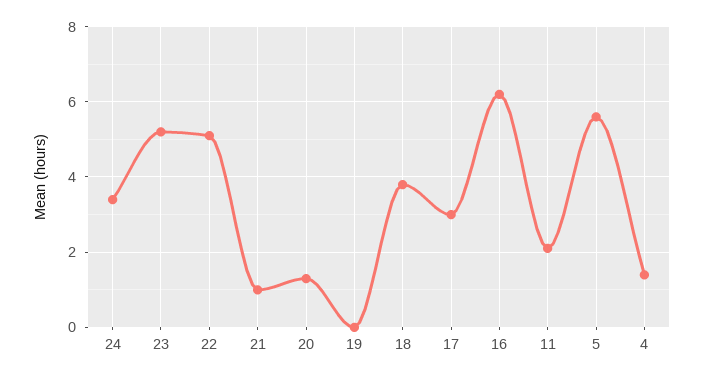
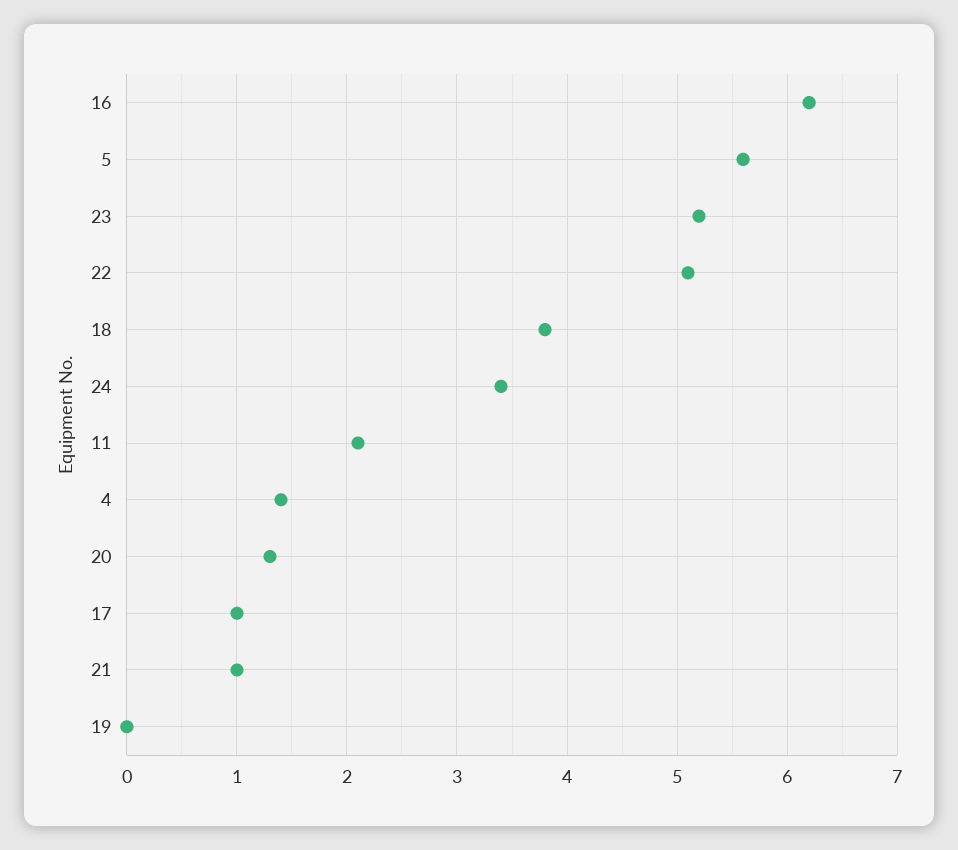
  {
    "24": 3.4,
    "23": 5.2,
    "22": 5.1,
    "21": 1,
    "20": 1.3,
    "19": 0,
    "18": 3.8,
-   "17": 3,
+   "17": 1,
    "16": 6.2,
    "11": 2.1,
    "5": 5.6,
    "4": 1.4
  }

